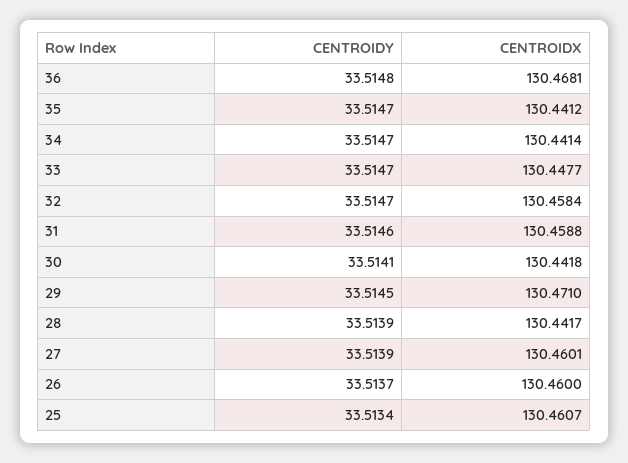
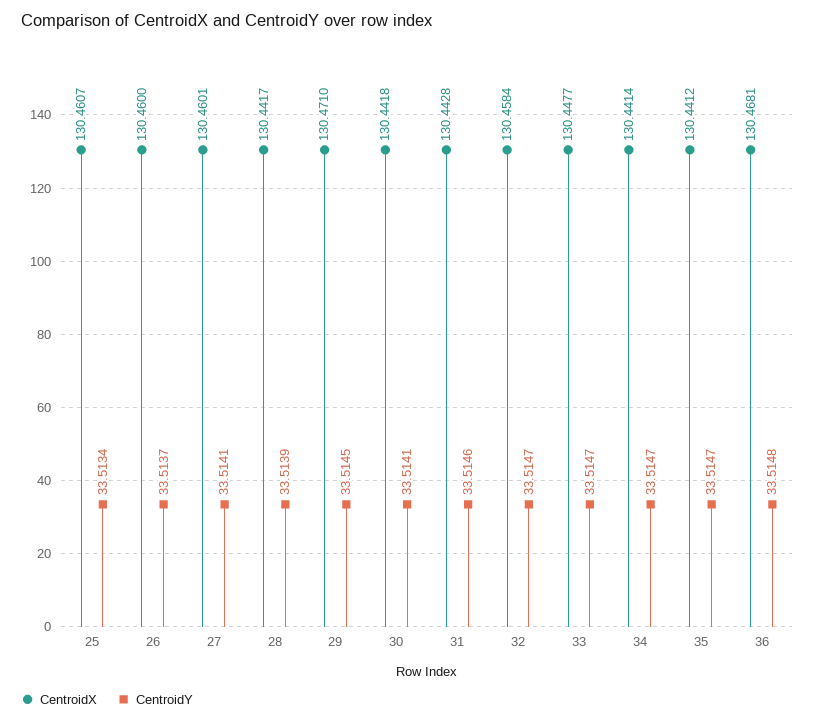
  {
    "CENTROIDY": {
      "36": 33.5148,
      "35": 33.5147,
      "34": 33.5147,
      "33": 33.5147,
      "32": 33.5147,
      "31": 33.5146,
      "30": 33.5141,
      "29": 33.5145,
      "28": 33.5139,
-     "27": 33.5139,
+     "27": 33.5141,
      "26": 33.5137,
      "25": 33.5134
    },
    "CENTROIDX": {
      "36": 130.4681,
      "35": 130.4412,
      "34": 130.4414,
      "33": 130.4477,
      "32": 130.4584,
-     "31": 130.4588,
+     "31": 130.4428,
      "30": 130.4418,
      "29": 130.471,
      "28": 130.4417,
      "27": 130.4601,
      "26": 130.46,
      "25": 130.4607
    }
  }

